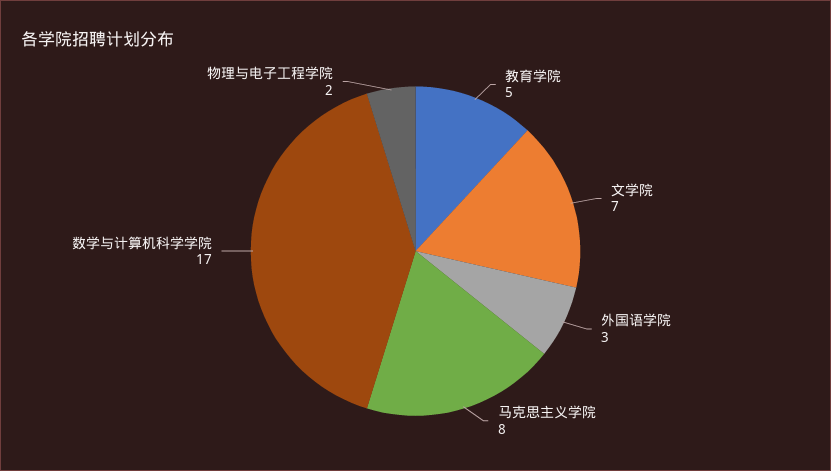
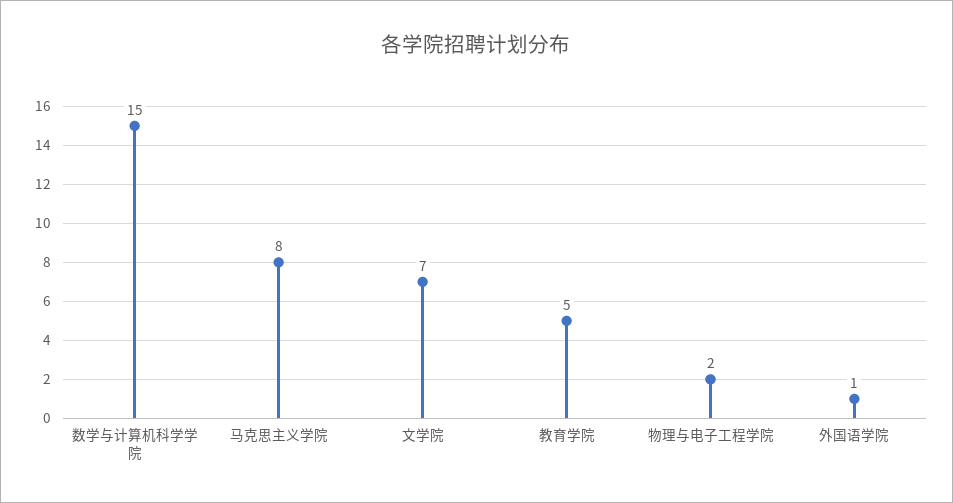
  {
    "教育学院": 5,
    "文学院": 7,
-   "外国语学院": 3,
+   "外国语学院": 1,
    "马克思主义学院": 8,
-   "数学与计算机科学学院": 17,
+   "数学与计算机科学学院": 15,
    "物理与电子工程学院": 2
  }

